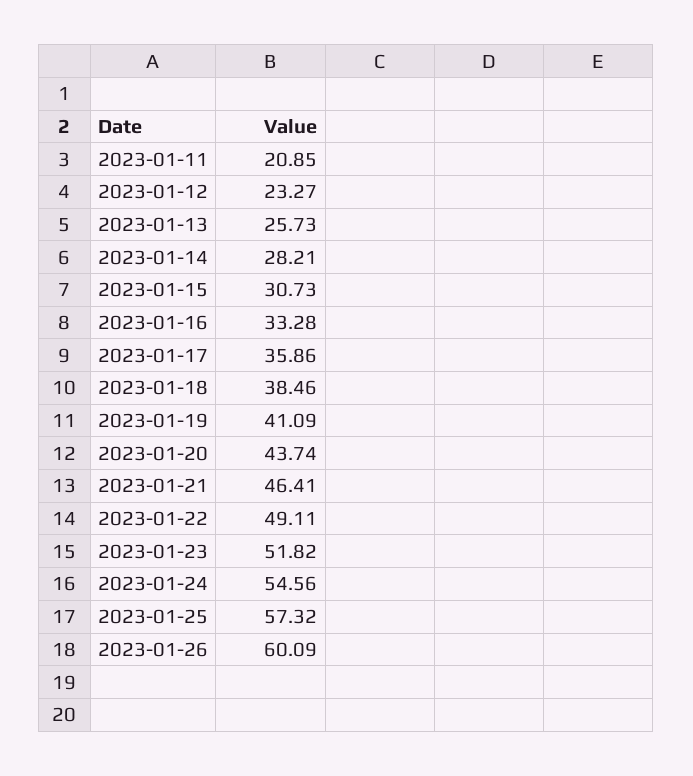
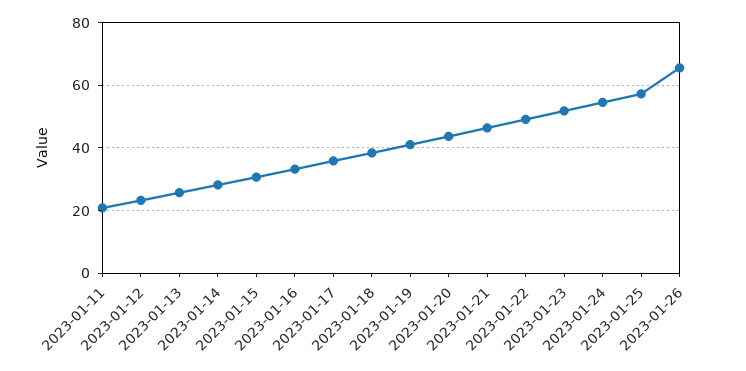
  {
    "2023-01-11": 20.85,
    "2023-01-12": 23.27,
    "2023-01-13": 25.73,
    "2023-01-14": 28.21,
    "2023-01-15": 30.73,
    "2023-01-16": 33.28,
    "2023-01-17": 35.86,
    "2023-01-18": 38.46,
    "2023-01-19": 41.09,
    "2023-01-20": 43.74,
    "2023-01-21": 46.41,
    "2023-01-22": 49.11,
    "2023-01-23": 51.82,
    "2023-01-24": 54.56,
    "2023-01-25": 57.32,
-   "2023-01-26": 60.09
+   "2023-01-26": 66
  }

